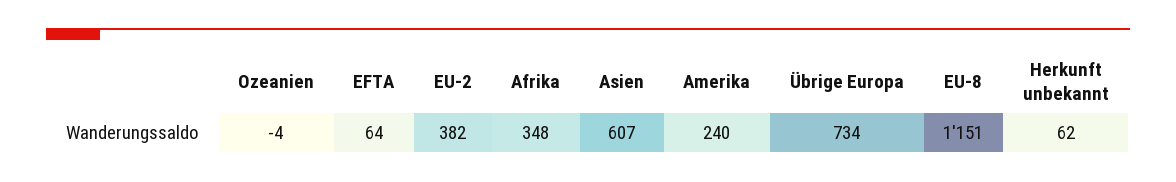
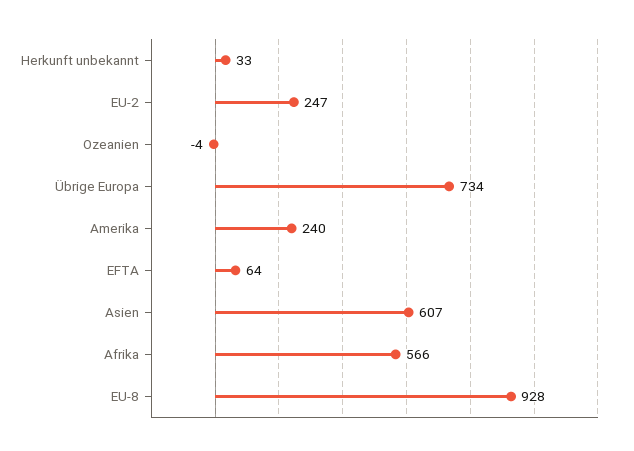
  {
    "Ozeanien": -4,
    "EFTA": 64,
-   "EU-2": 382,
+   "EU-2": 247,
-   "Afrika": 348,
+   "Afrika": 566,
    "Asien": 607,
    "Amerika": 240,
    "Übrige Europa": 734,
-   "EU-8": 1151,
+   "EU-8": 928,
-   "Herkunft unbekannt": 62
+   "Herkunft unbekannt": 33
  }

